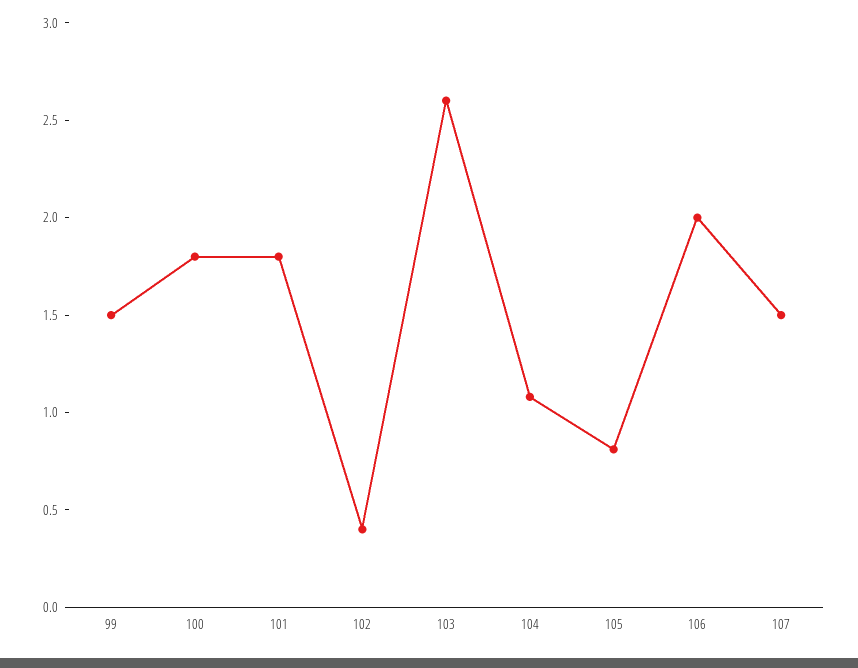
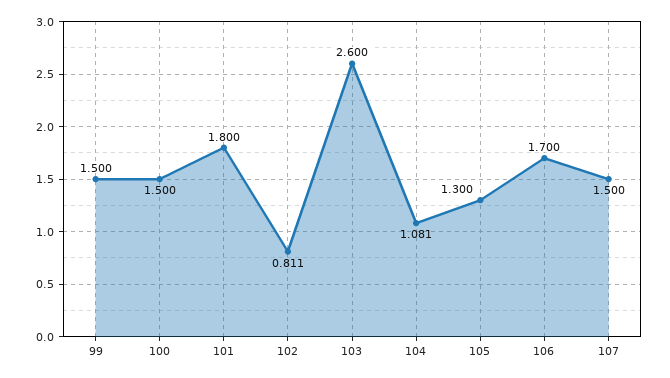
  {
    "99": 1.5,
-   "100": 1.8,
+   "100": 1.5,
    "101": 1.8,
-   "102": 0.4,
+   "102": 0.811,
    "103": 2.6,
    "104": 1.081,
-   "105": 0.8,
+   "105": 1.3,
-   "106": 2,
+   "106": 1.7,
    "107": 1.5
  }

